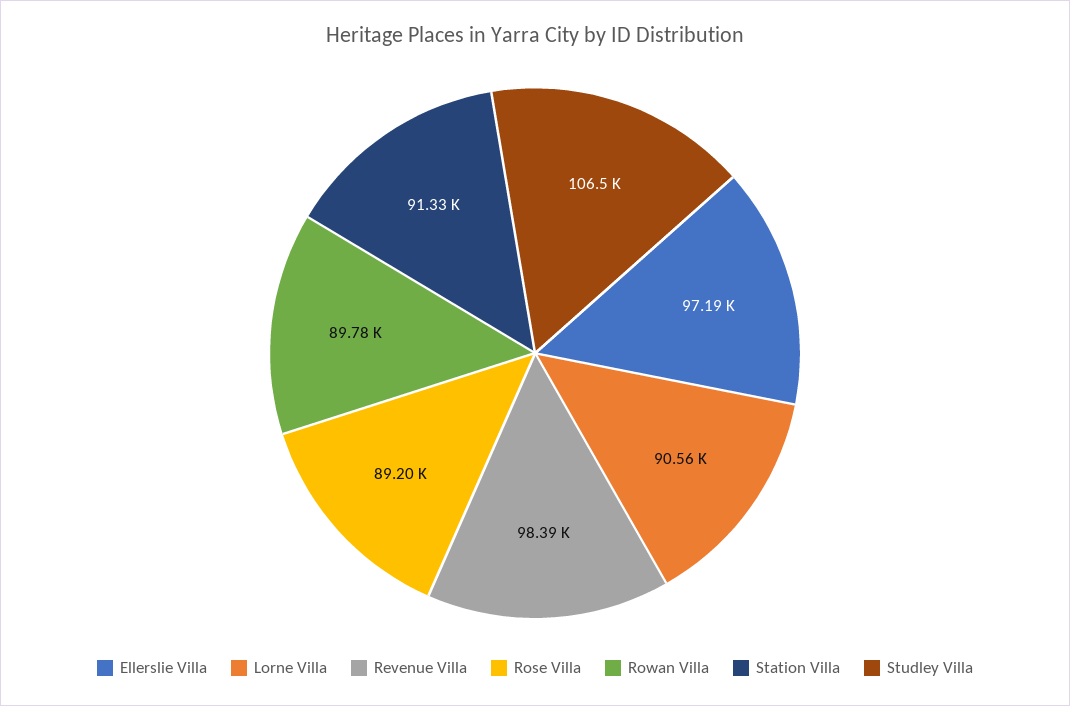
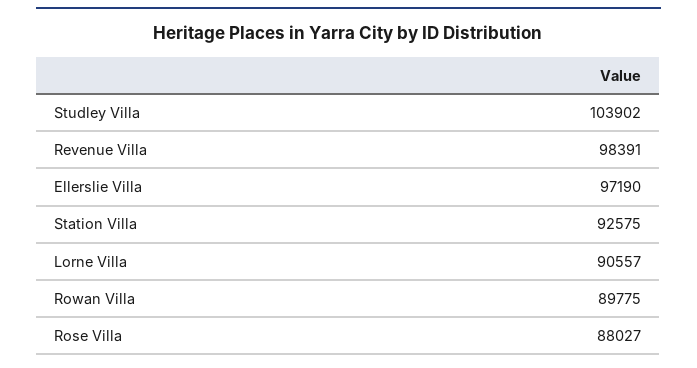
  {
    "Ellerslie Villa": 97190,
    "Lorne Villa": 90557,
    "Revenue Villa": 98391,
-   "Rose Villa": 89200,
+   "Rose Villa": 88027,
    "Rowan Villa": 89775,
-   "Station Villa": 91330,
+   "Station Villa": 92575,
-   "Studley Villa": 106500
+   "Studley Villa": 103902
  }

